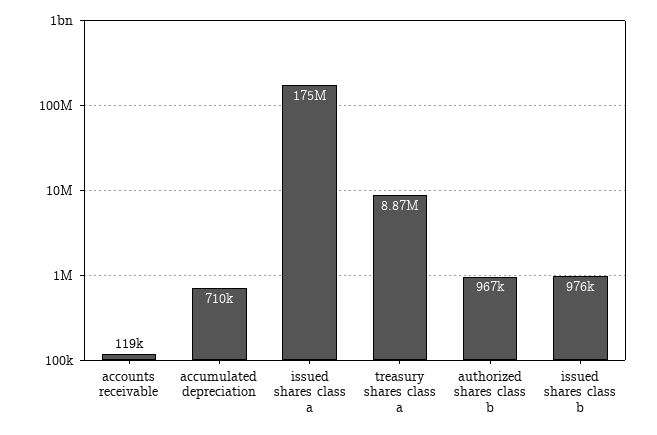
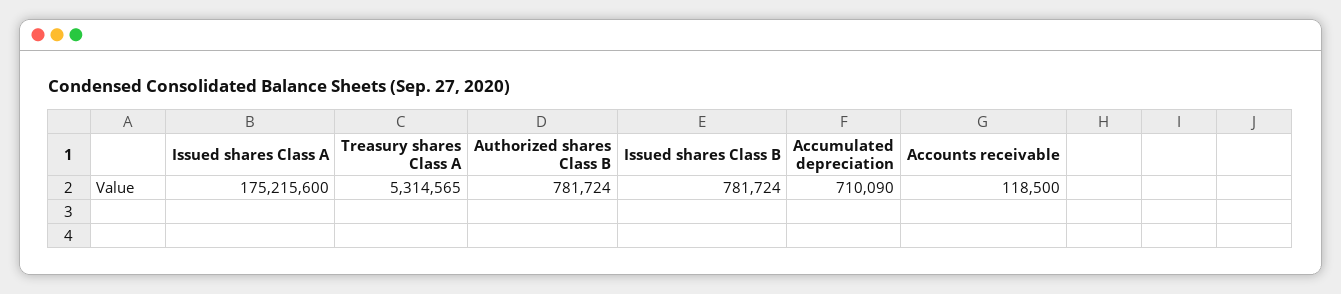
  {
    "accounts receivable": 118500,
    "accumulated depreciation": 710090,
    "issued shares class a": 175215600,
-   "treasury shares class a": 8870000,
+   "treasury shares class a": 5314565,
-   "authorized shares class b": 967000,
+   "authorized shares class b": 781724,
-   "issued shares class b": 976000
+   "issued shares class b": 781724
  }

